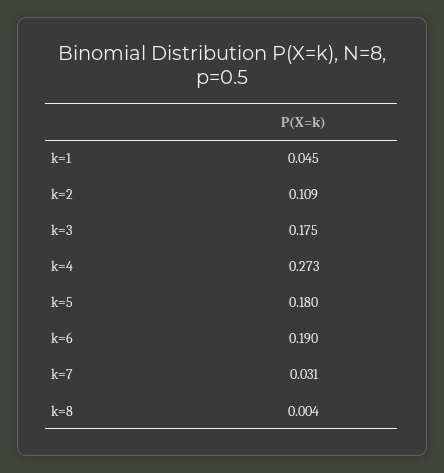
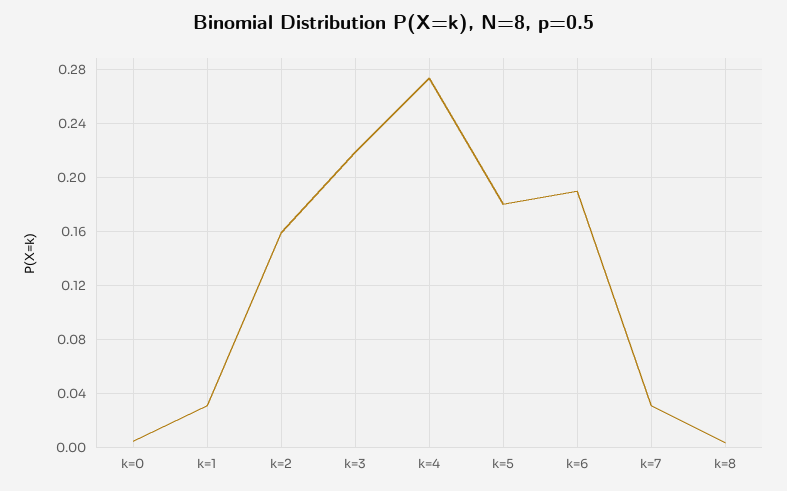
  {
-   "k=1": 0.045,
+   "k=1": 0.03,
-   "k=2": 0.109,
+   "k=2": 0.16,
-   "k=3": 0.175,
+   "k=3": 0.22,
    "k=4": 0.273,
    "k=5": 0.18,
    "k=6": 0.19,
    "k=7": 0.031,
-   "k=8": 0.004
+   "k=8": 0.004,
+   "k=0": 0.005
  }

